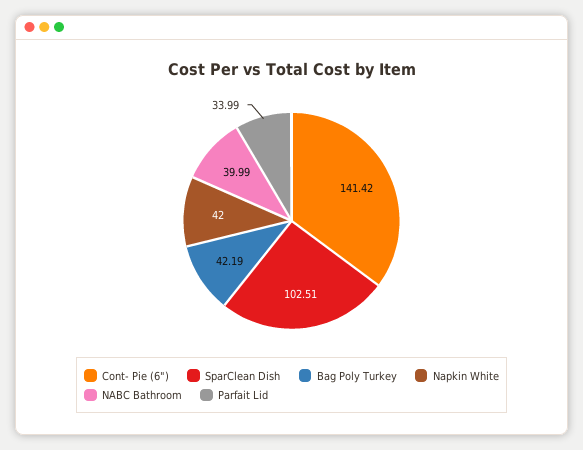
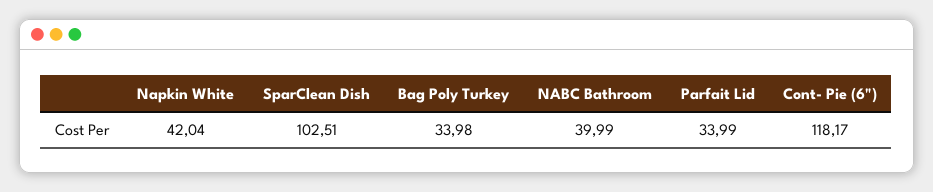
  {
-   "Cont- Pie (6\")": 141.42,
+   "Cont- Pie (6\")": 118.17,
    "SparClean Dish": 102.51,
-   "Bag Poly Turkey": 42.19,
+   "Bag Poly Turkey": 33.98,
-   "Napkin White": 42,
+   "Napkin White": 42.04,
    "NABC Bathroom": 39.99,
    "Parfait Lid": 33.99
  }

